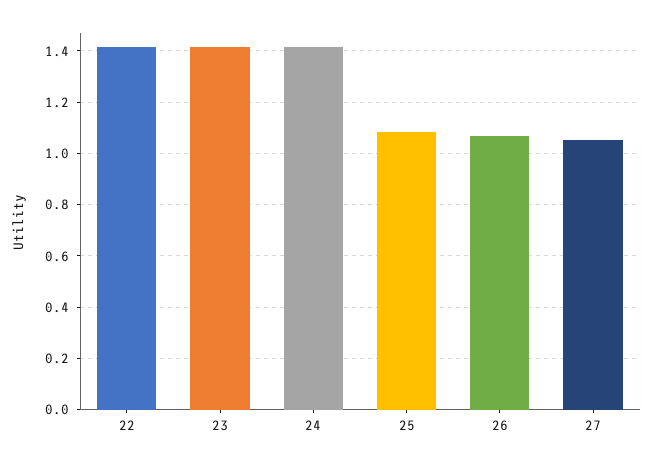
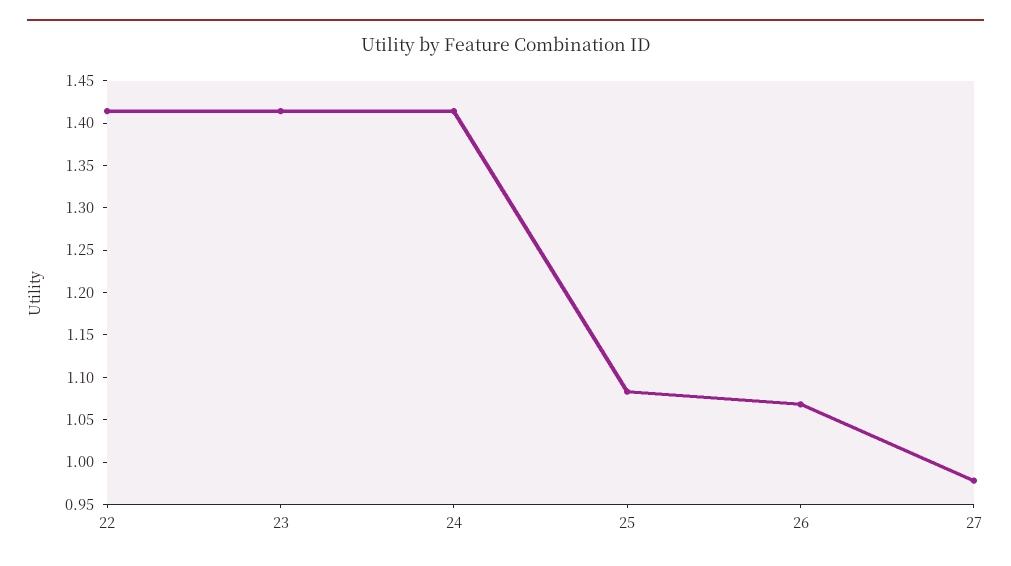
  {
    "22": 1.41,
    "23": 1.41,
    "24": 1.41,
    "25": 1.08,
    "26": 1.07,
-   "27": 1.05
+   "27": 0.98
  }

